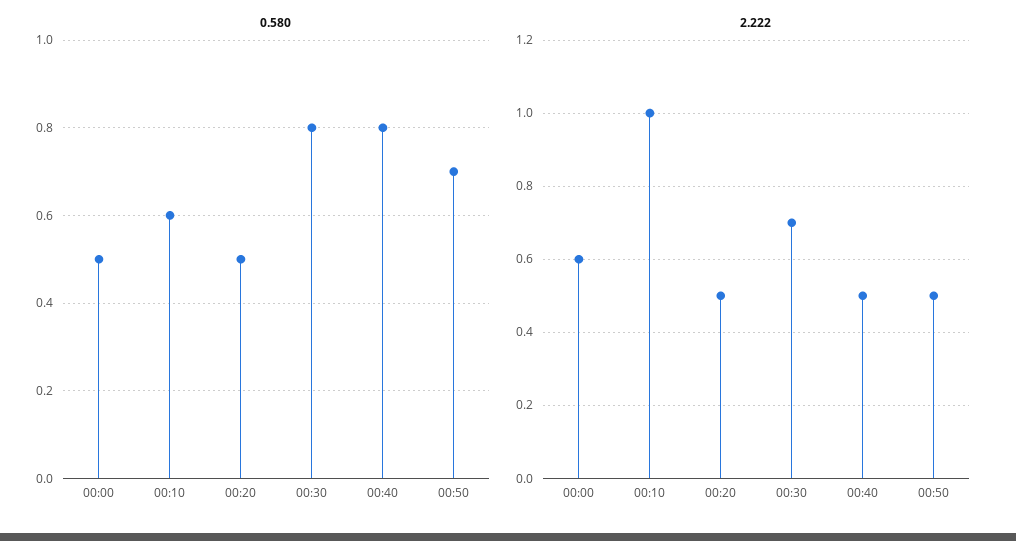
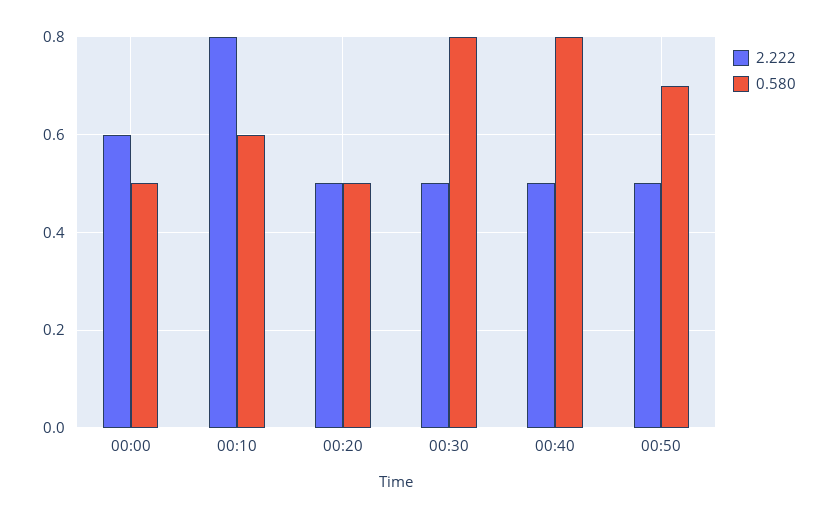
  {
    "0.580": {
      "00:00": 0.5,
      "00:10": 0.6,
      "00:20": 0.5,
      "00:30": 0.8,
      "00:40": 0.8,
      "00:50": 0.7
    },
    "2.222": {
      "00:00": 0.6,
-     "00:10": 1,
+     "00:10": 0.8,
      "00:20": 0.5,
-     "00:30": 0.7,
+     "00:30": 0.5,
      "00:40": 0.5,
      "00:50": 0.5
    }
  }

